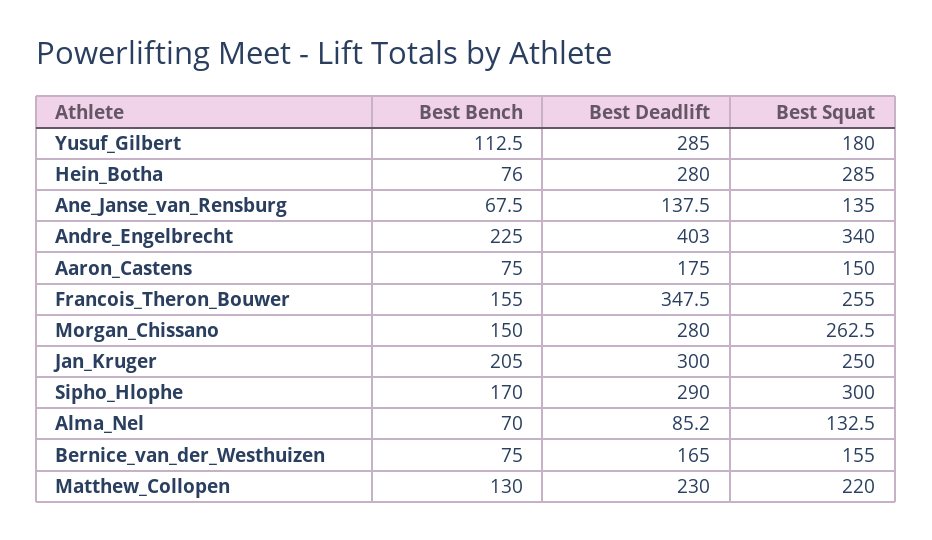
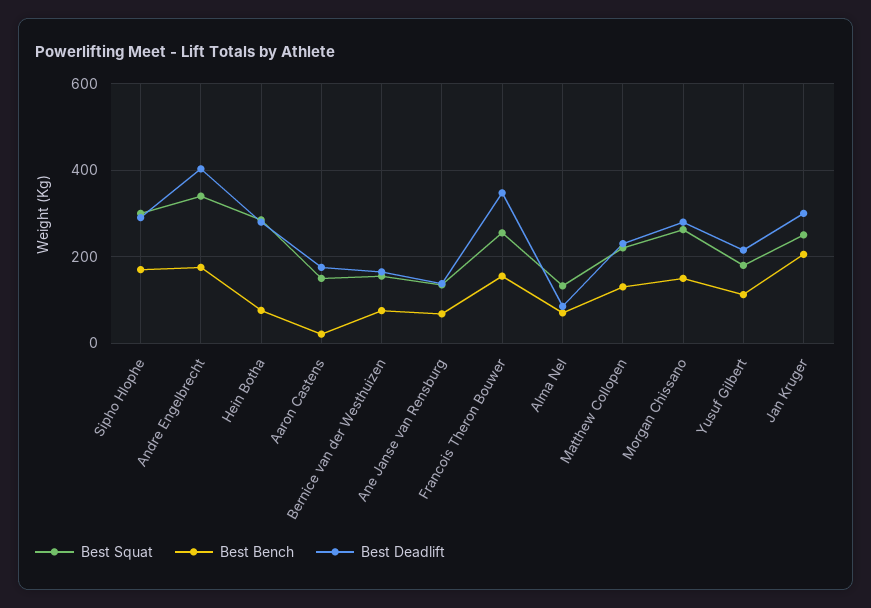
  {
    "Best Bench": {
      "Yusuf_Gilbert": 112.5,
      "Hein_Botha": 76,
      "Ane_Janse_van_Rensburg": 67.5,
-     "Andre_Engelbrecht": 225,
+     "Andre_Engelbrecht": 180,
-     "Aaron_Castens": 75,
+     "Aaron_Castens": 20,
      "Francois_Theron_Bouwer": 155,
      "Morgan_Chissano": 150,
      "Jan_Kruger": 205,
      "Sipho_Hlophe": 170,
      "Alma_Nel": 70,
      "Bernice_van_der_Westhuizen": 75,
      "Matthew_Collopen": 130
    },
    "Best Deadlift": {
-     "Yusuf_Gilbert": 285,
+     "Yusuf_Gilbert": 220,
      "Hein_Botha": 280,
      "Ane_Janse_van_Rensburg": 137.5,
      "Andre_Engelbrecht": 403,
      "Aaron_Castens": 175,
      "Francois_Theron_Bouwer": 347.5,
      "Morgan_Chissano": 280,
      "Jan_Kruger": 300,
      "Sipho_Hlophe": 290,
      "Alma_Nel": 85.2,
      "Bernice_van_der_Westhuizen": 165,
      "Matthew_Collopen": 230
    },
    "Best Squat": {
      "Yusuf_Gilbert": 180,
      "Hein_Botha": 285,
      "Ane_Janse_van_Rensburg": 135,
      "Andre_Engelbrecht": 340,
      "Aaron_Castens": 150,
      "Francois_Theron_Bouwer": 255,
      "Morgan_Chissano": 262.5,
      "Jan_Kruger": 250,
      "Sipho_Hlophe": 300,
      "Alma_Nel": 132.5,
      "Bernice_van_der_Westhuizen": 155,
      "Matthew_Collopen": 220
    }
  }

